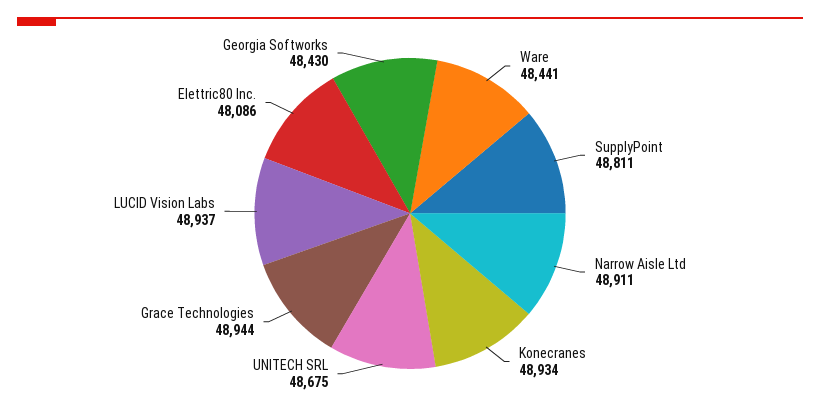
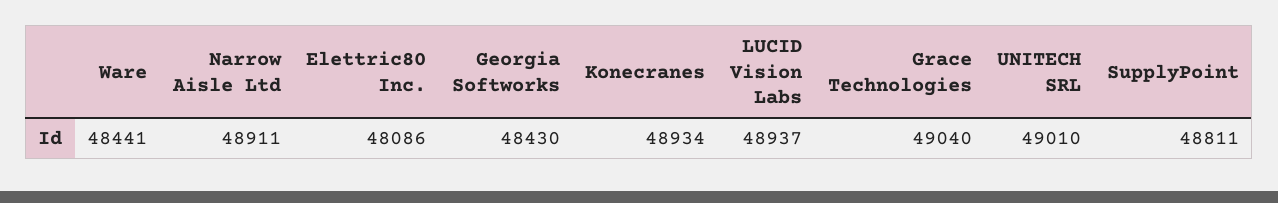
  {
    "Ware": 48441,
    "SupplyPoint": 48811,
    "Narrow Aisle Ltd": 48911,
    "Konecranes": 48934,
-   "UNITECH SRL": 48675,
+   "UNITECH SRL": 49010,
-   "Grace Technologies": 48944,
+   "Grace Technologies": 49040,
    "LUCID Vision Labs": 48937,
    "Elettric80 Inc.": 48086,
    "Georgia Softworks": 48430
  }

